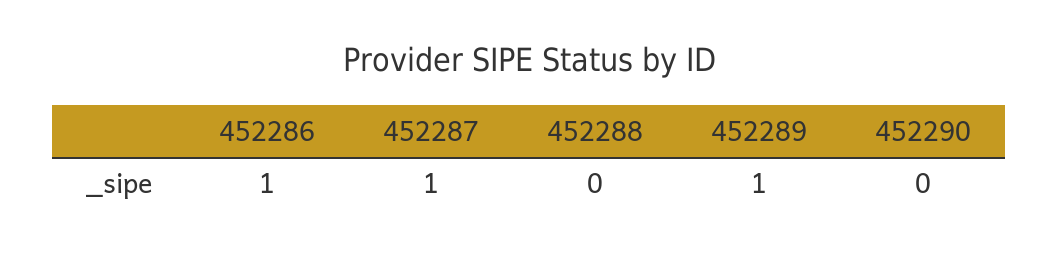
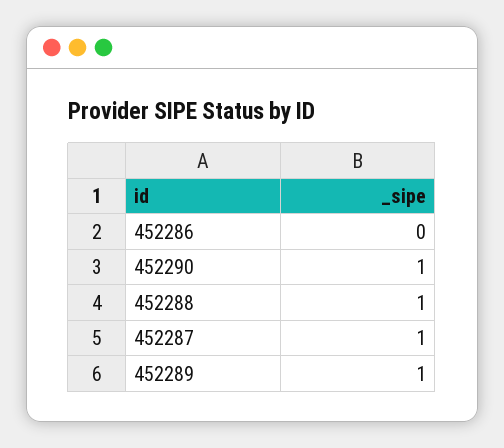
  {
-   "452286": 1,
+   "452286": 0,
    "452287": 1,
-   "452288": 0,
+   "452288": 1,
    "452289": 1,
-   "452290": 0
+   "452290": 1
  }

